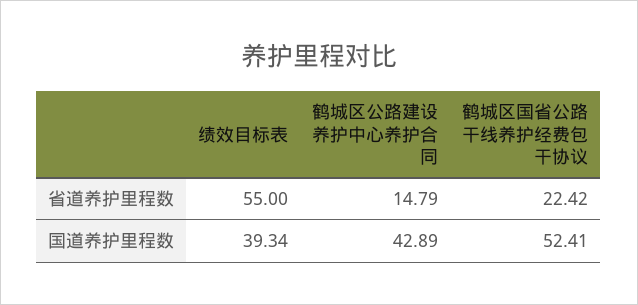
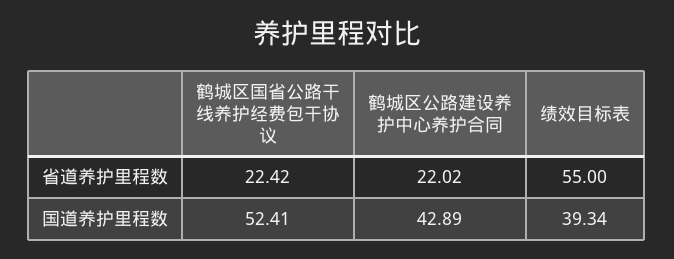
  {
    "绩效目标表": {
      "省道养护里程数": 55,
      "国道养护里程数": 39.34
    },
    "鹤城区公路建设养护中心养护合同": {
-     "省道养护里程数": 14.79,
+     "省道养护里程数": 22.02,
      "国道养护里程数": 42.89
    },
    "鹤城区国省公路干线养护经费包干协议": {
      "省道养护里程数": 22.42,
      "国道养护里程数": 52.41
    }
  }

